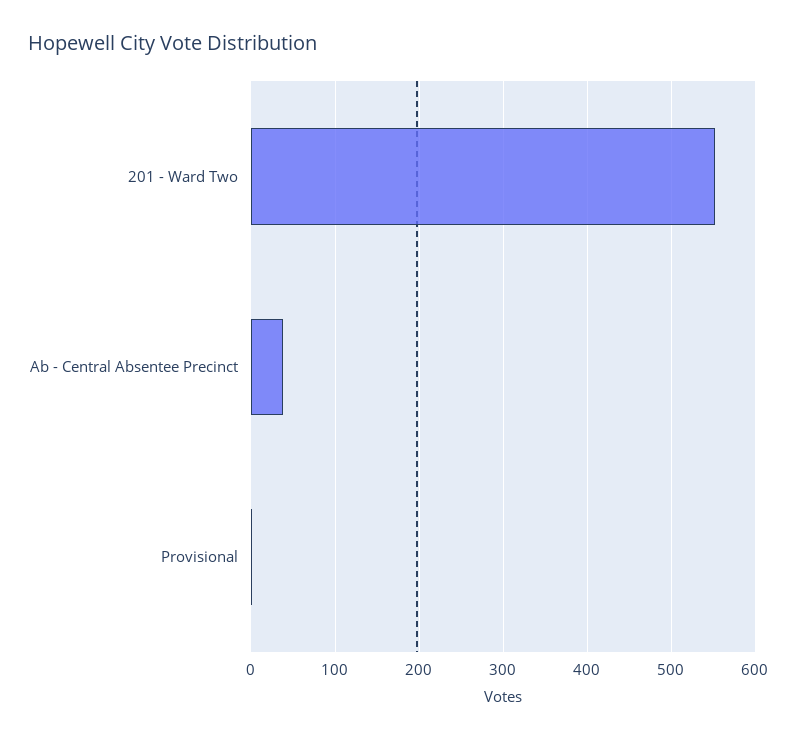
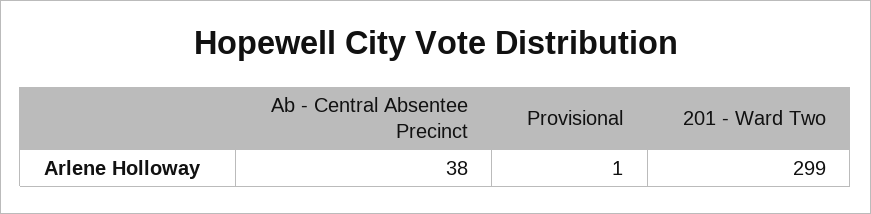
  {
-   "201 - Ward Two": 550,
+   "201 - Ward Two": 299,
    "Ab - Central Absentee Precinct": 38,
    "Provisional": 1
  }

